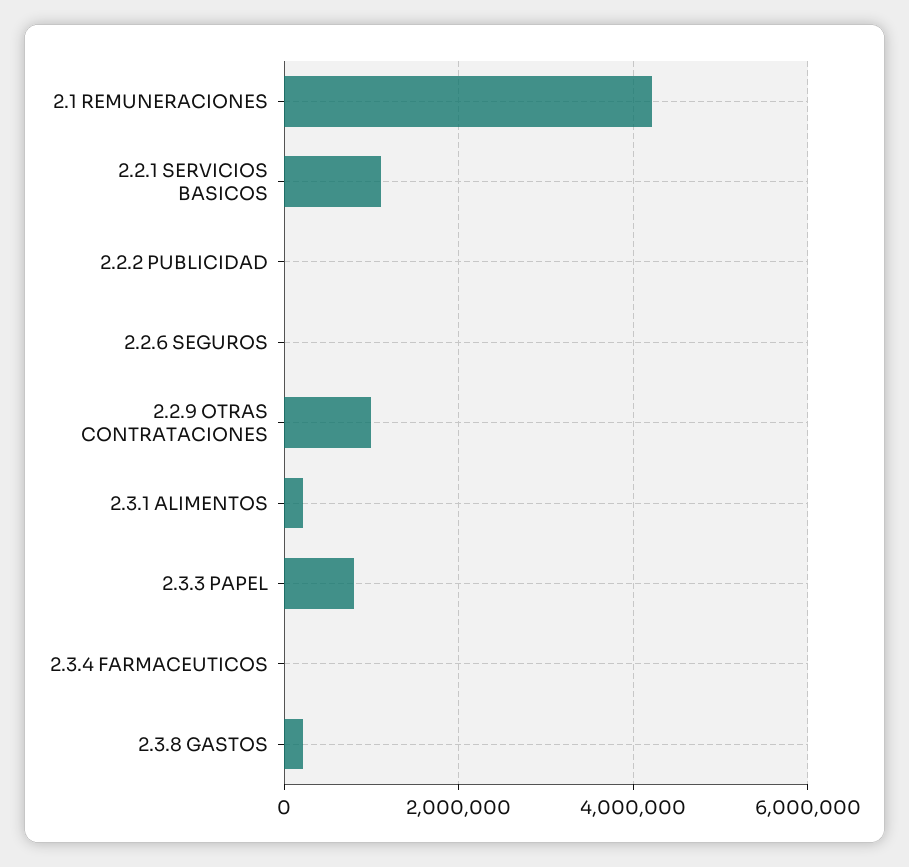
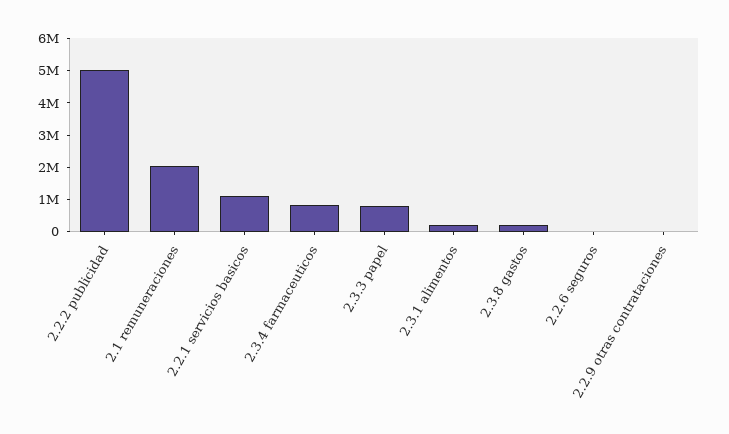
  {
-   "2.1 REMUNERACIONES": 4200000,
+   "2.1 REMUNERACIONES": 2000000,
    "2.2.1 SERVICIOS BASICOS": 1200000,
-   "2.2.2 PUBLICIDAD": 0,
+   "2.2.2 PUBLICIDAD": 5000000,
    "2.2.6 SEGUROS": 0,
-   "2.2.9 OTRAS CONTRATACIONES": 1000000,
+   "2.2.9 OTRAS CONTRATACIONES": 0,
    "2.3.1 ALIMENTOS": 200000,
    "2.3.3 PAPEL": 800000,
-   "2.3.4 FARMACEUTICOS": 0,
+   "2.3.4 FARMACEUTICOS": 750000,
    "2.3.8 GASTOS": 200000
  }

